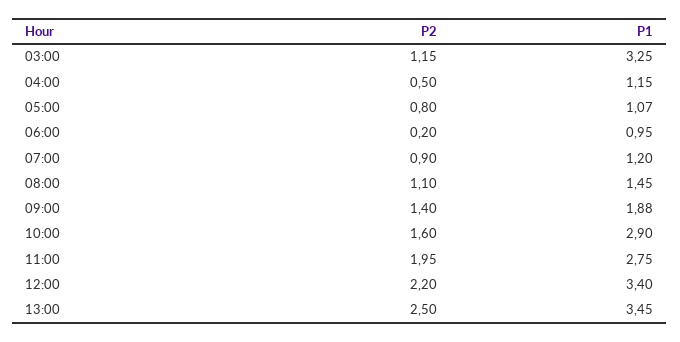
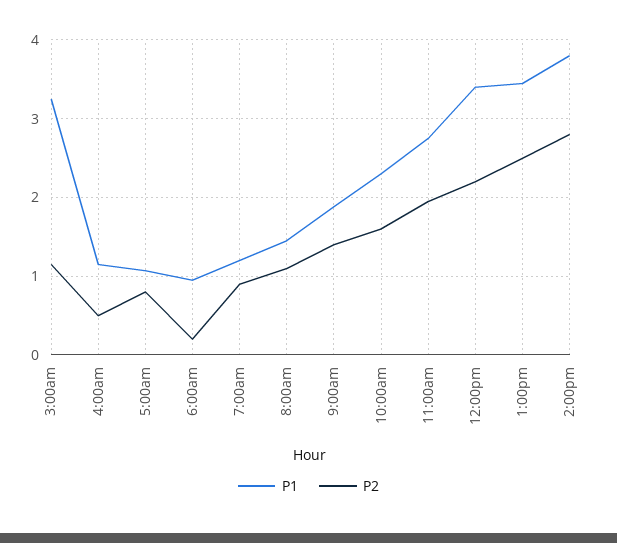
  {
    "P2": {
      "03:00": 1.15,
      "04:00": 0.5,
      "05:00": 0.8,
      "06:00": 0.2,
      "07:00": 0.9,
      "08:00": 1.1,
      "09:00": 1.4,
      "10:00": 1.6,
      "11:00": 1.95,
      "12:00": 2.2,
-     "13:00": 2.5
+     "13:00": 2.5,
+     "2:00pm": 2.8
    },
    "P1": {
      "03:00": 3.25,
      "04:00": 1.15,
      "05:00": 1.07,
      "06:00": 0.95,
      "07:00": 1.2,
      "08:00": 1.45,
      "09:00": 1.88,
-     "10:00": 2.9,
+     "10:00": 2.3,
      "11:00": 2.75,
      "12:00": 3.4,
-     "13:00": 3.45
+     "13:00": 3.45,
+     "2:00pm": 3.8
    }
  }

